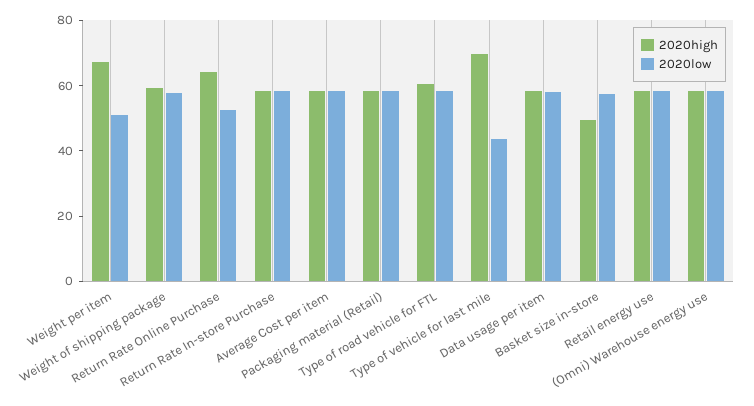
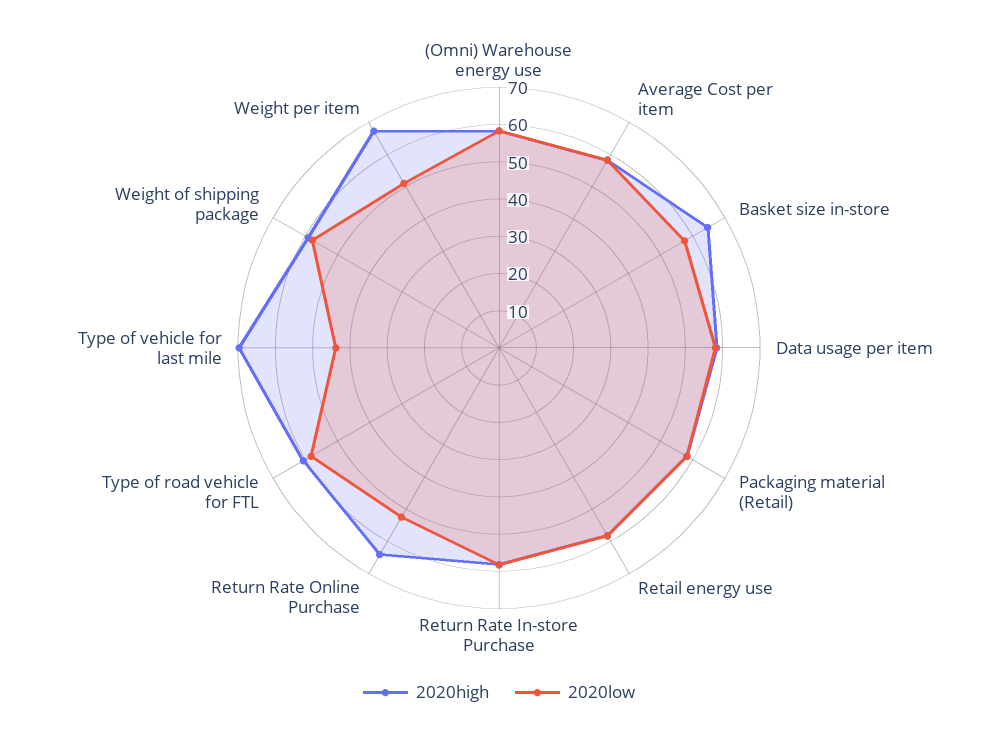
  {
    "2020high": {
      "Weight per item": 67.5,
      "Weight of shipping package": 60,
      "Return Rate Online Purchase": 65,
      "Return Rate In-store Purchase": 57.5,
      "Average Cost per item": 57.5,
      "Packaging material (Retail)": 57.5,
      "Type of road vehicle for FTL": 60,
      "Type of vehicle for last mile": 70,
      "Data usage per item": 57.5,
-     "Basket size in-store": 50,
+     "Basket size in-store": 65,
      "Retail energy use": 57.5,
      "(Omni) Warehouse energy use": 57.5
    },
    "2020low": {
      "Weight per item": 50,
      "Weight of shipping package": 57.5,
      "Return Rate Online Purchase": 52.5,
      "Return Rate In-store Purchase": 57.5,
      "Average Cost per item": 57.5,
      "Packaging material (Retail)": 57.5,
      "Type of road vehicle for FTL": 57.5,
      "Type of vehicle for last mile": 45,
      "Data usage per item": 57.5,
      "Basket size in-store": 57.5,
      "Retail energy use": 57.5,
      "(Omni) Warehouse energy use": 57.5
    }
  }

